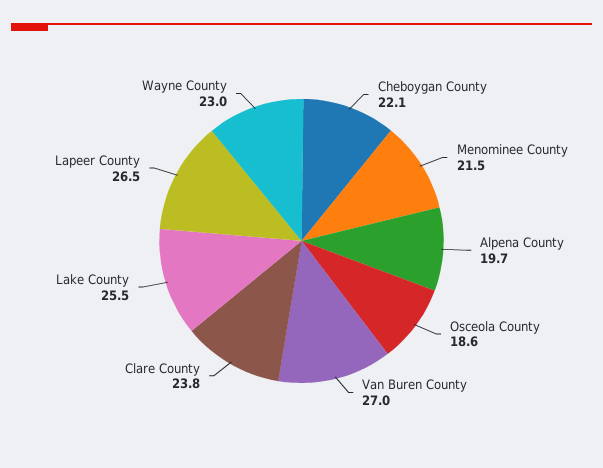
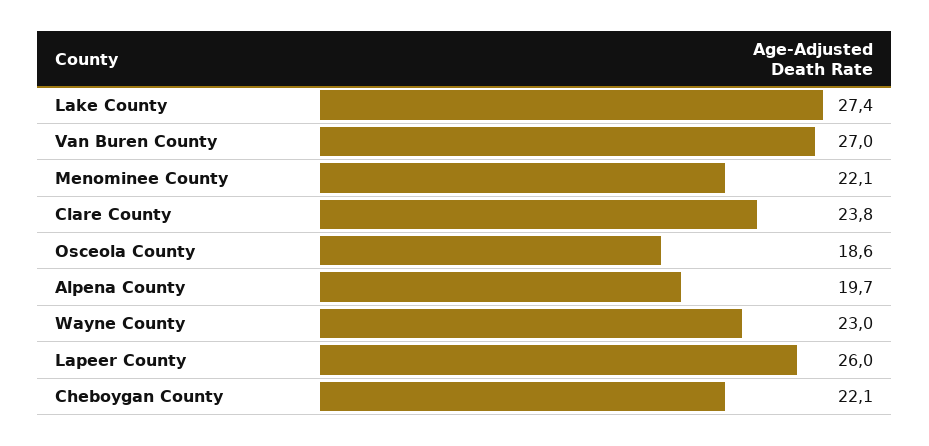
  {
    "Cheboygan County": 22.1,
-   "Menominee County": 21.5,
+   "Menominee County": 22.1,
    "Alpena County": 19.7,
    "Osceola County": 18.6,
    "Van Buren County": 27,
    "Clare County": 23.8,
-   "Lake County": 25.5,
+   "Lake County": 27.4,
-   "Lapeer County": 26.5,
+   "Lapeer County": 26,
    "Wayne County": 23
  }

